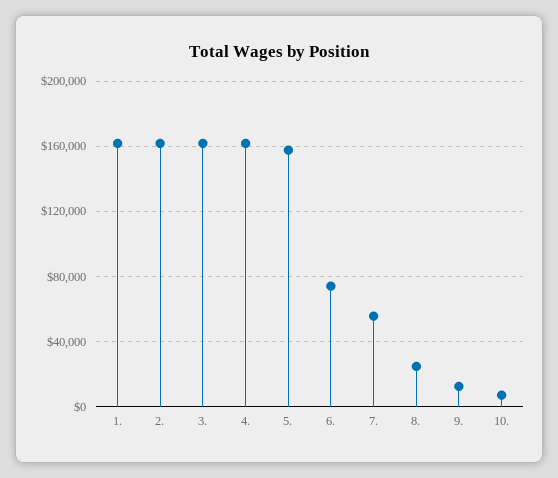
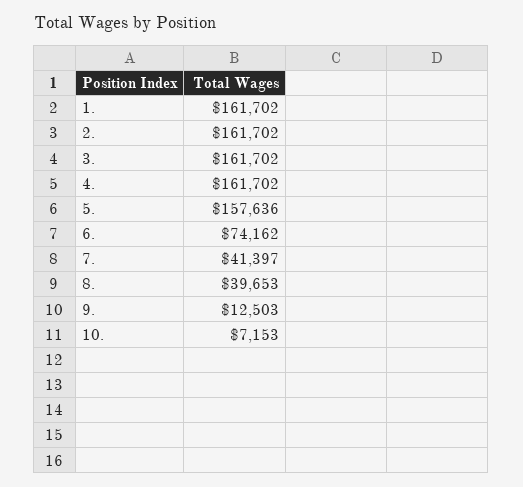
  {
    "1.": 161702,
    "2.": 161702,
    "3.": 161702,
    "4.": 161702,
    "5.": 157636,
    "6.": 74162,
-   "7.": 55000,
+   "7.": 41397,
-   "8.": 25000,
+   "8.": 39653,
    "9.": 12503,
    "10.": 7153
  }

